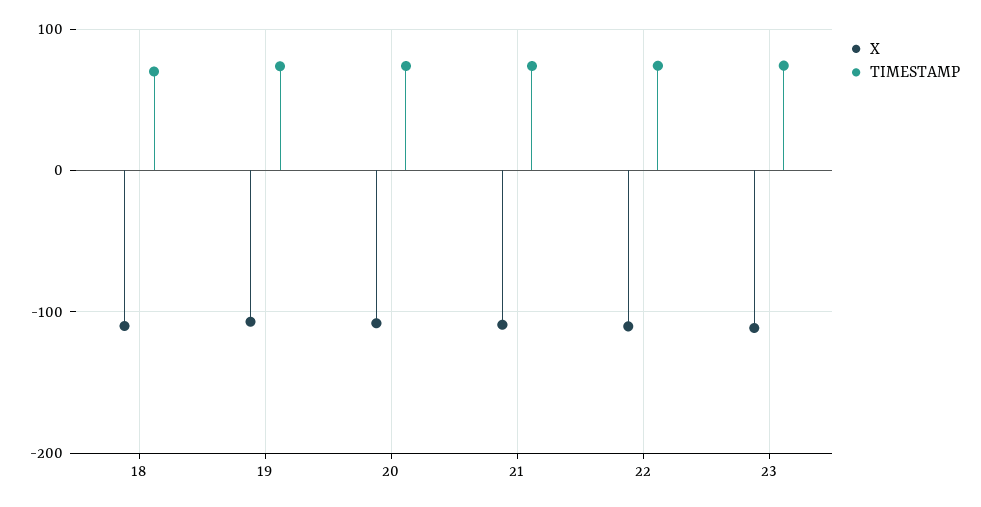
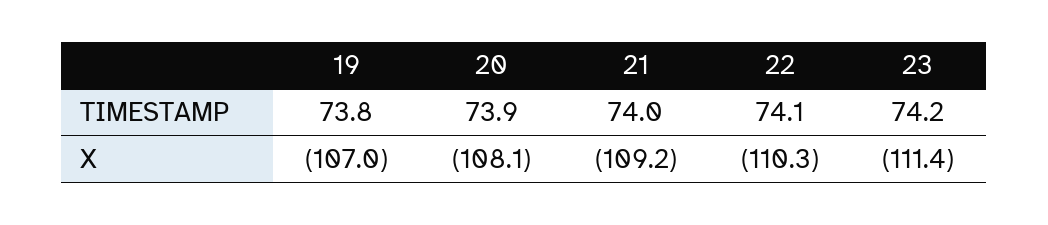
  {
    "X": {
-     "18": -110,
      "19": -107,
      "20": -108.1,
      "21": -109.2,
      "22": -110.3,
      "23": -111.4
    },
    "TIMESTAMP": {
-     "18": 70,
      "19": 73.8,
      "20": 73.9,
      "21": 74,
      "22": 74.1,
      "23": 74.2
    }
  }

